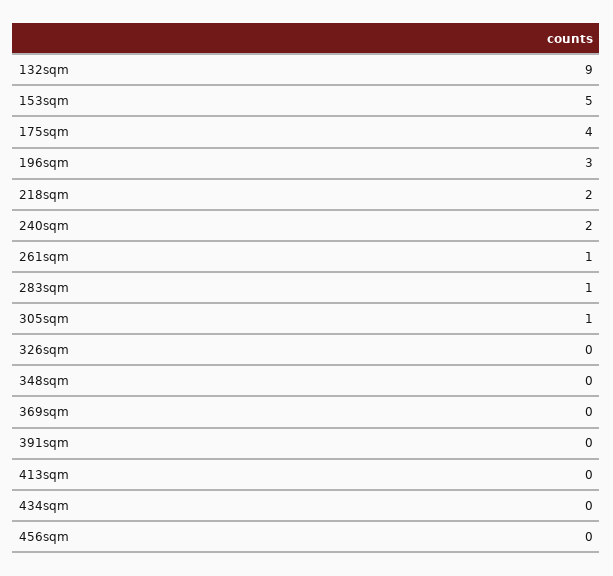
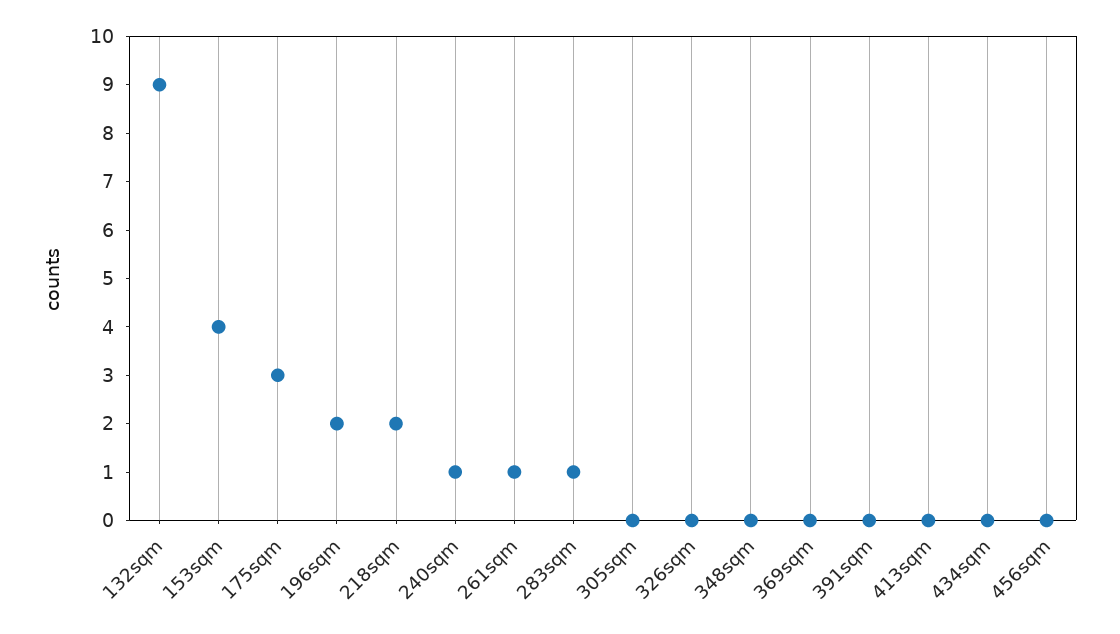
  {
    "132sqm": 9,
-   "153sqm": 5,
+   "153sqm": 4,
-   "175sqm": 4,
+   "175sqm": 3,
-   "196sqm": 3,
+   "196sqm": 2,
    "218sqm": 2,
-   "240sqm": 2,
+   "240sqm": 1,
    "261sqm": 1,
    "283sqm": 1,
-   "305sqm": 1,
+   "305sqm": 0,
    "326sqm": 0,
    "348sqm": 0,
    "369sqm": 0,
    "391sqm": 0,
    "413sqm": 0,
    "434sqm": 0,
    "456sqm": 0
  }

